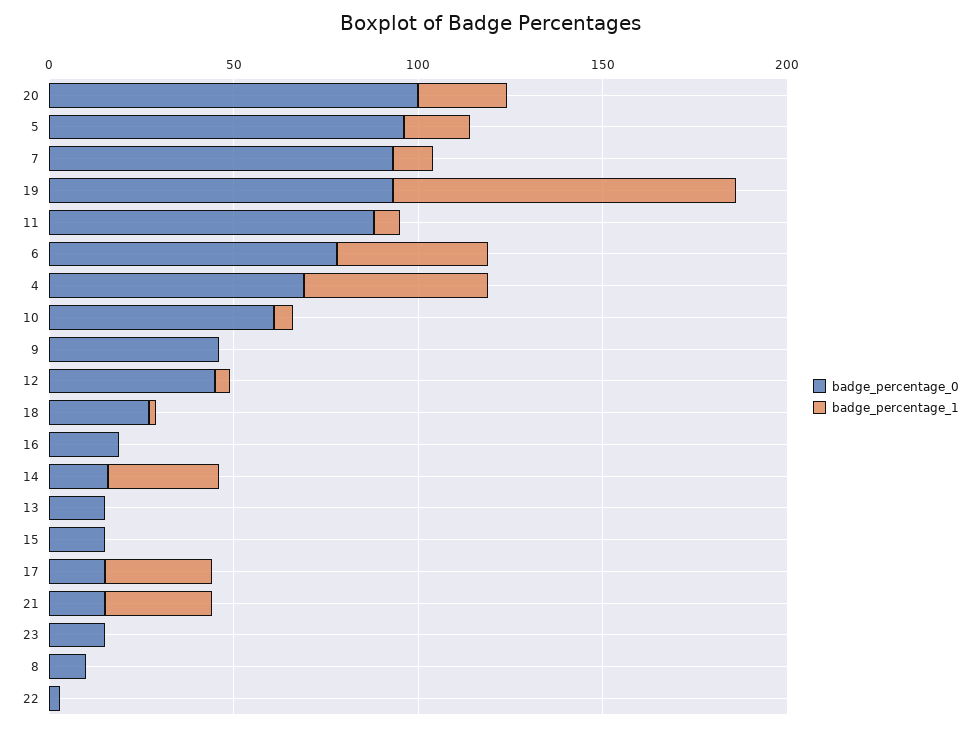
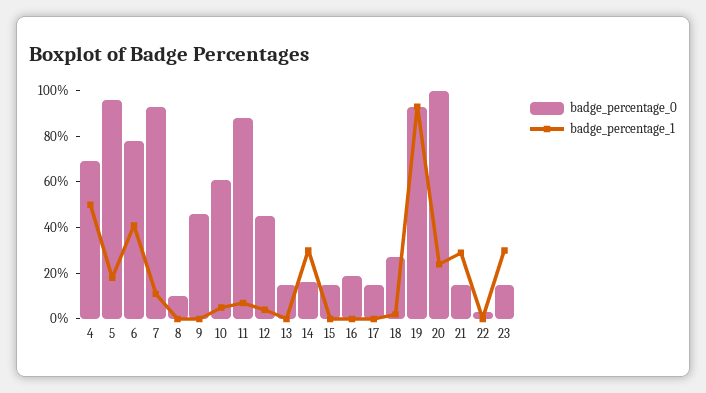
  {
    "badge_percentage_0": {
      "20": 100,
      "5": 95,
      "7": 95,
      "19": 95,
      "11": 90,
      "6": 80,
      "4": 70,
      "10": 60,
      "9": 45,
      "12": 45,
      "18": 25,
      "16": 20,
      "14": 15,
      "13": 15,
      "15": 15,
      "17": 15,
      "21": 15,
      "23": 15,
      "8": 10,
      "22": 5
    },
    "badge_percentage_1": {
      "20": 25,
      "5": 20,
      "7": 10,
      "19": 95,
      "11": 5,
      "6": 40,
      "4": 50,
      "10": 5,
      "9": 0,
      "12": 5,
      "18": 0,
      "16": 0,
      "14": 30,
      "13": 0,
      "15": 0,
-     "17": 30,
+     "17": 0,
      "21": 30,
-     "23": 0,
+     "23": 30,
      "8": 0,
      "22": 0
    }
  }

